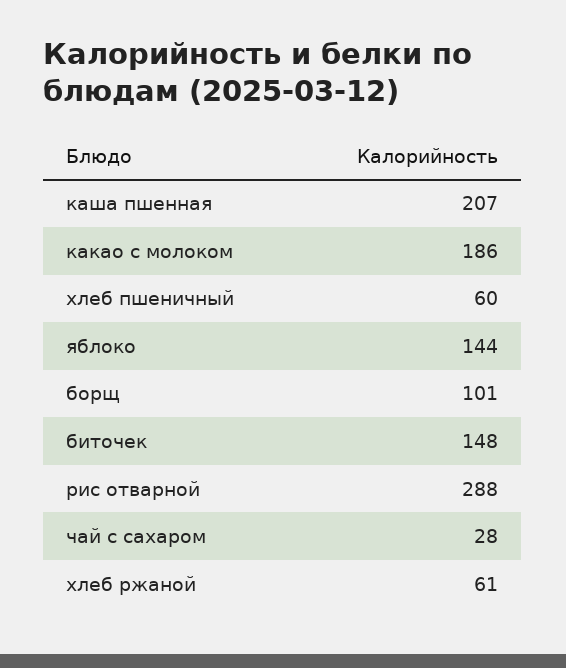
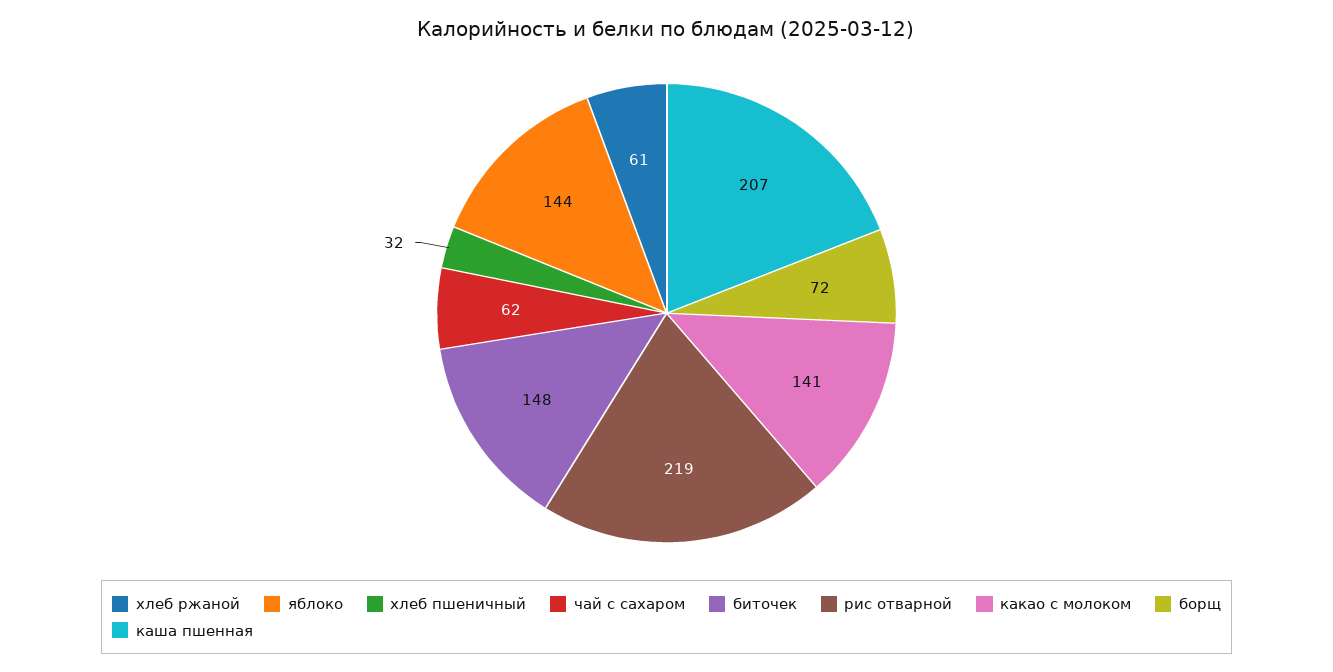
  {
    "каша пшенная": 207,
-   "какао с молоком": 186,
+   "какао с молоком": 141,
-   "хлеб пшеничный": 60,
+   "хлеб пшеничный": 32,
    "яблоко": 144,
-   "борщ": 101,
+   "борщ": 72,
    "биточек": 148,
-   "рис отварной": 288,
+   "рис отварной": 219,
-   "чай с сахаром": 28,
+   "чай с сахаром": 62,
    "хлеб ржаной": 61
  }

